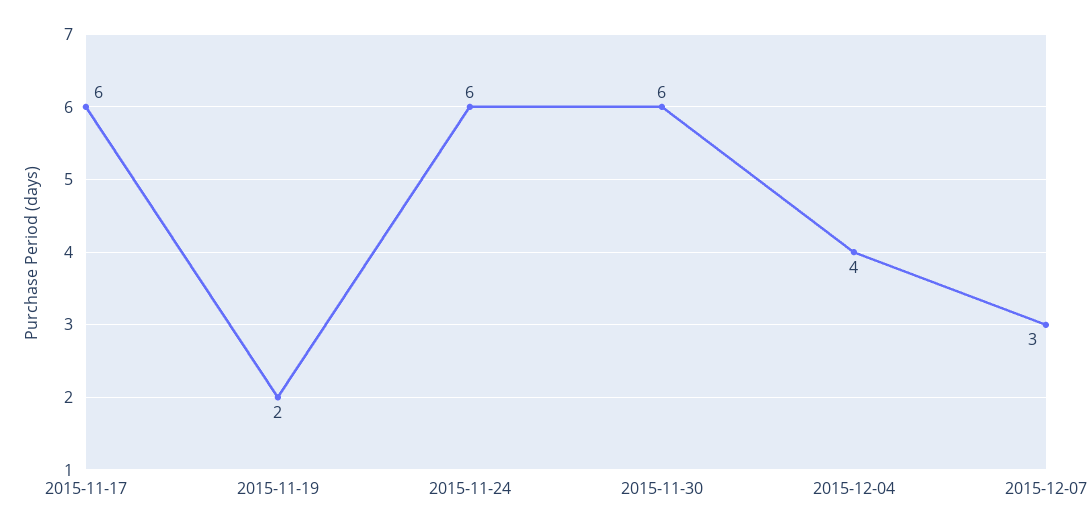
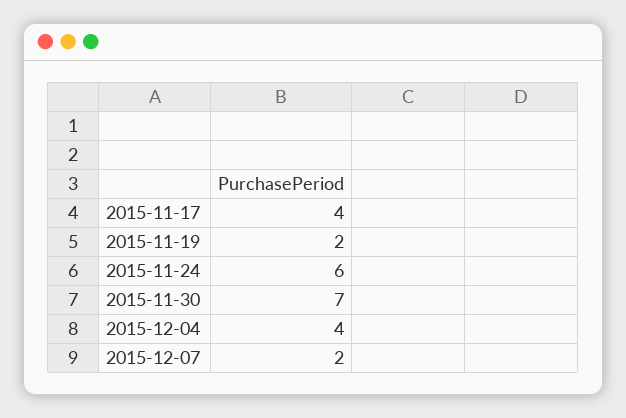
  {
-   "2015-11-17": 6,
+   "2015-11-17": 4,
    "2015-11-19": 2,
    "2015-11-24": 6,
-   "2015-11-30": 6,
+   "2015-11-30": 7,
    "2015-12-04": 4,
-   "2015-12-07": 3
+   "2015-12-07": 2
  }

